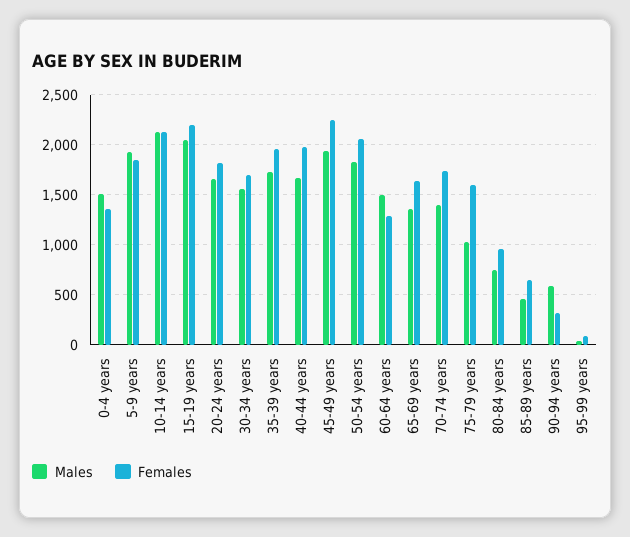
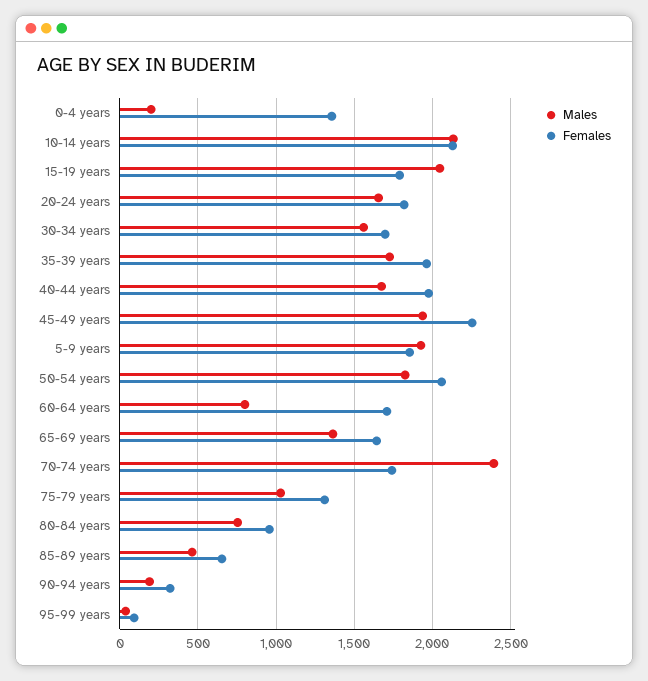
  {
    "Males": {
-     "0-4 years": 1500,
+     "0-4 years": 200,
      "5-9 years": 1950,
      "10-14 years": 2150,
      "15-19 years": 2050,
      "20-24 years": 1650,
      "30-34 years": 1550,
      "35-39 years": 1750,
      "40-44 years": 1650,
      "45-49 years": 1950,
      "50-54 years": 1850,
-     "60-64 years": 1500,
+     "60-64 years": 800,
      "65-69 years": 1350,
-     "70-74 years": 1400,
+     "70-74 years": 2400,
      "75-79 years": 1050,
      "80-84 years": 750,
      "85-89 years": 450,
-     "90-94 years": 600,
+     "90-94 years": 200,
      "95-99 years": 50
    },
    "Females": {
      "0-4 years": 1350,
      "5-9 years": 1850,
      "10-14 years": 2150,
-     "15-19 years": 2200,
+     "15-19 years": 1800,
      "20-24 years": 1800,
      "30-34 years": 1700,
      "35-39 years": 1950,
      "40-44 years": 2000,
      "45-49 years": 2250,
      "50-54 years": 2050,
-     "60-64 years": 1300,
+     "60-64 years": 1700,
      "65-69 years": 1650,
      "70-74 years": 1750,
-     "75-79 years": 1600,
+     "75-79 years": 1300,
      "80-84 years": 950,
      "85-89 years": 650,
      "90-94 years": 300,
      "95-99 years": 100
    }
  }

